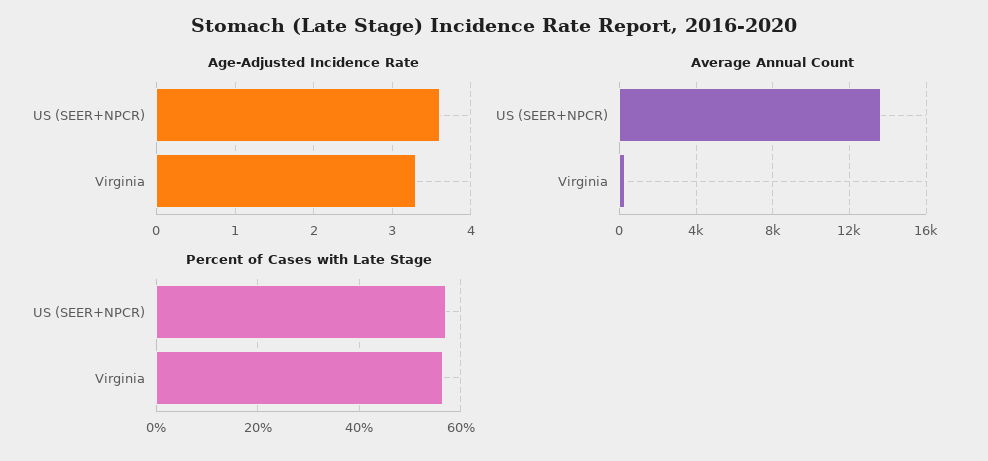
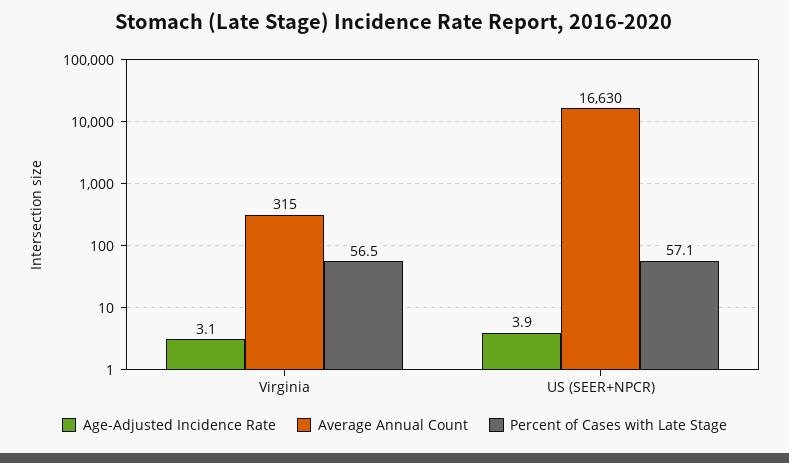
  {
    "Age-Adjusted Incidence Rate": {
-     "US (SEER+NPCR)": 3.6,
+     "US (SEER+NPCR)": 3.9,
-     "Virginia": 3.3
+     "Virginia": 3.1
    },
    "Average Annual Count": {
-     "US (SEER+NPCR)": 13500,
+     "US (SEER+NPCR)": 16630,
      "Virginia": 315
    },
    "Percent of Cases with Late Stage": {
      "US (SEER+NPCR)": 57.1,
      "Virginia": 56.5
    }
  }

